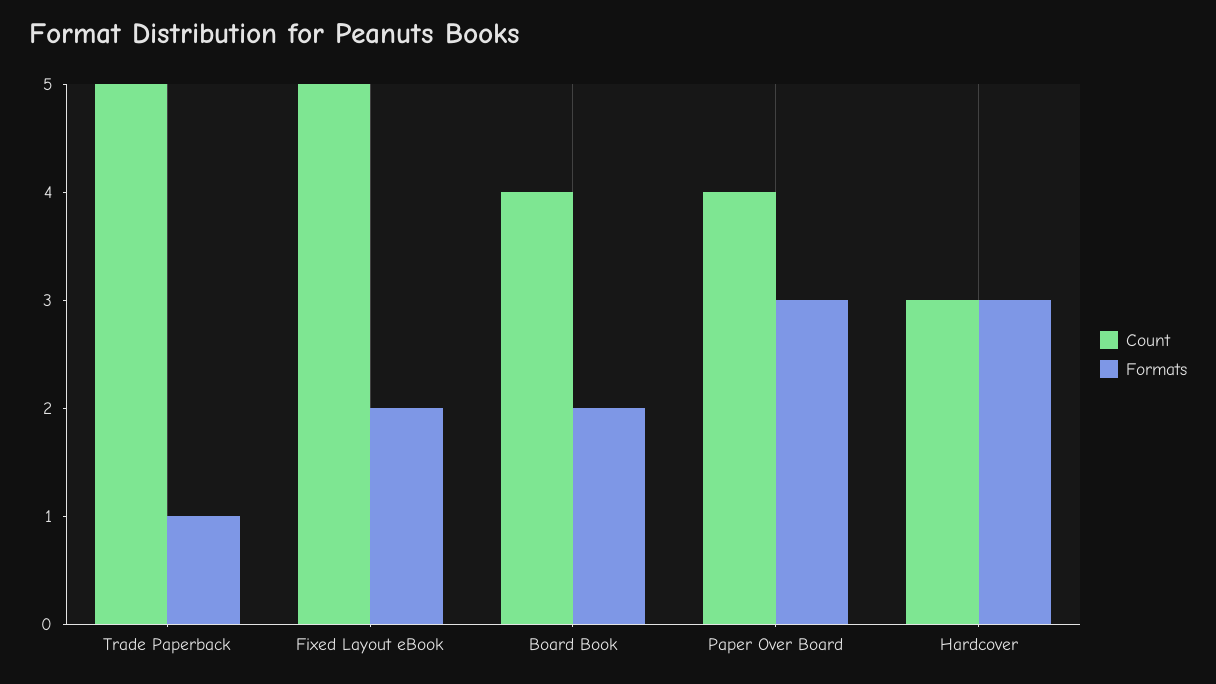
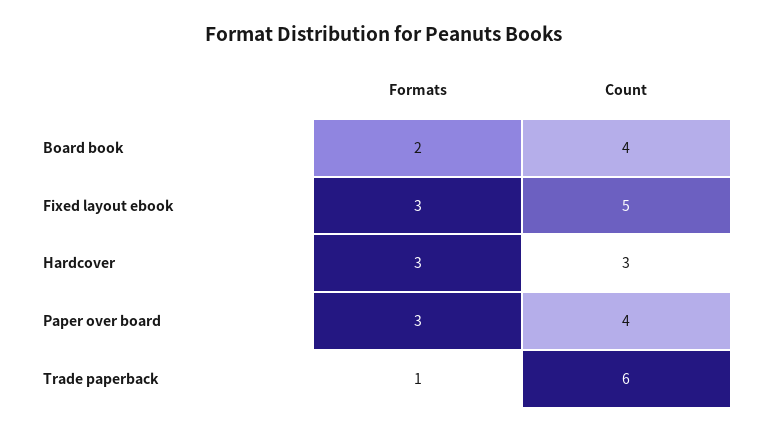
  {
    "Count": {
-     "Trade Paperback": 5,
+     "Trade Paperback": 6,
      "Fixed Layout eBook": 5,
      "Board Book": 4,
      "Paper Over Board": 4,
      "Hardcover": 3
    },
    "Formats": {
      "Trade Paperback": 1,
-     "Fixed Layout eBook": 2,
+     "Fixed Layout eBook": 3,
      "Board Book": 2,
      "Paper Over Board": 3,
      "Hardcover": 3
    }
  }

